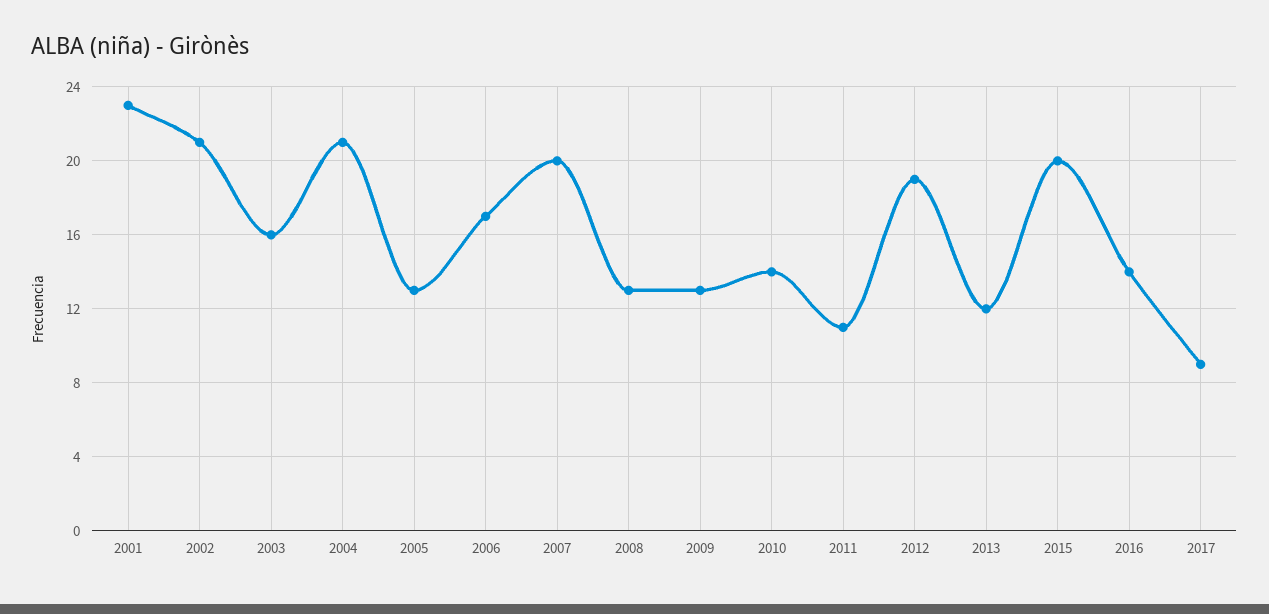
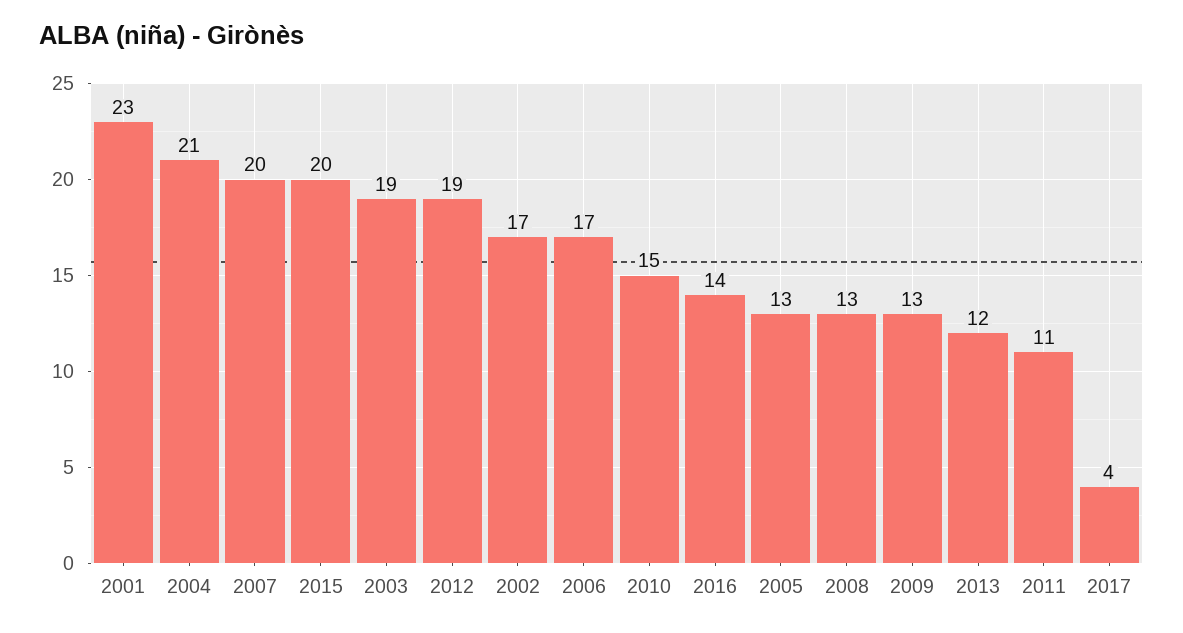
  {
    "2001": 23,
-   "2002": 21,
+   "2002": 17,
-   "2003": 16,
+   "2003": 19,
    "2004": 21,
    "2005": 13,
    "2006": 17,
    "2007": 20,
    "2008": 13,
    "2009": 13,
-   "2010": 14,
+   "2010": 15,
    "2011": 11,
    "2012": 19,
    "2013": 12,
    "2015": 20,
    "2016": 14,
-   "2017": 9
+   "2017": 4
  }

